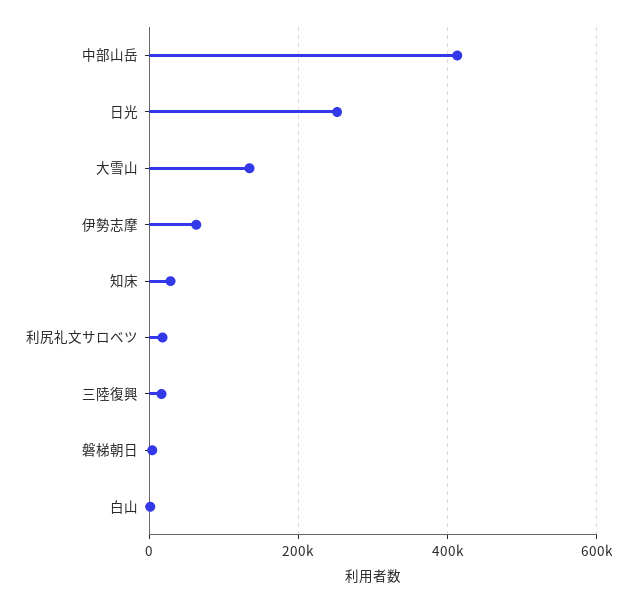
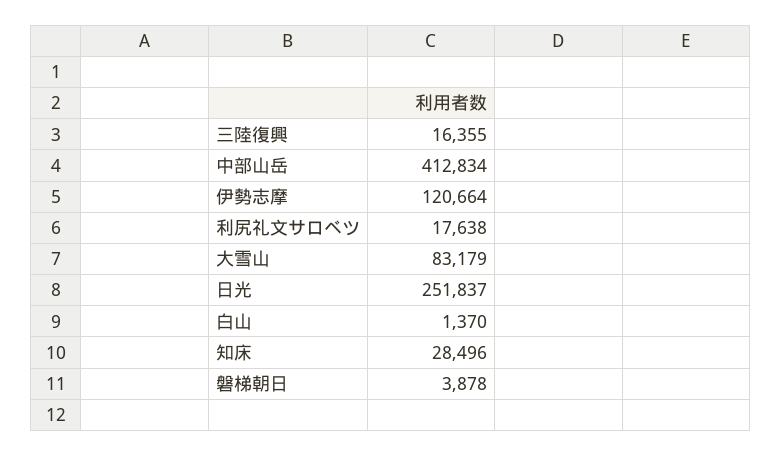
  {
    "中部山岳": 412834,
    "日光": 251837,
-   "大雪山": 140000,
+   "大雪山": 83179,
-   "伊勢志摩": 60000,
+   "伊勢志摩": 120664,
    "知床": 28496,
    "利尻礼文サロベツ": 17638,
    "三陸復興": 16355,
    "磐梯朝日": 3878,
    "白山": 1370
  }

